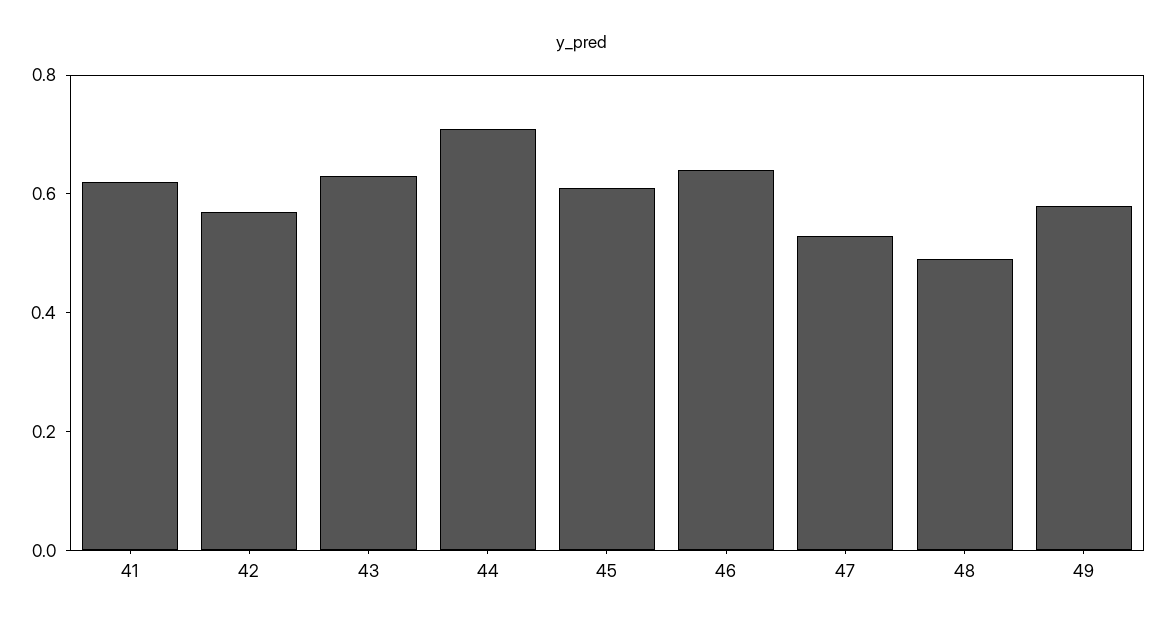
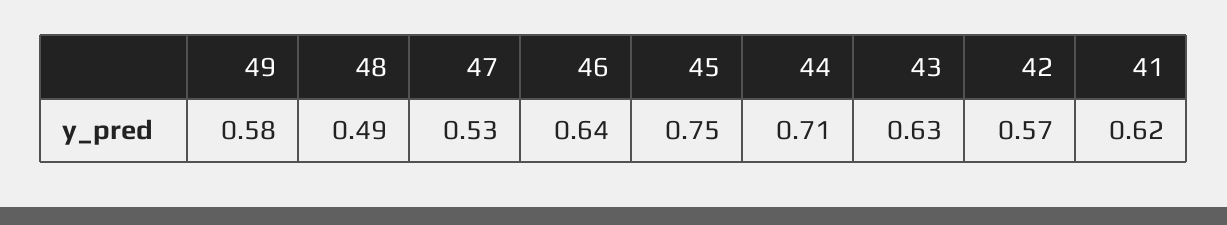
  {
    "41": 0.62,
    "42": 0.57,
    "43": 0.63,
    "44": 0.71,
-   "45": 0.6,
+   "45": 0.75,
    "46": 0.64,
    "47": 0.53,
    "48": 0.49,
    "49": 0.58
  }

